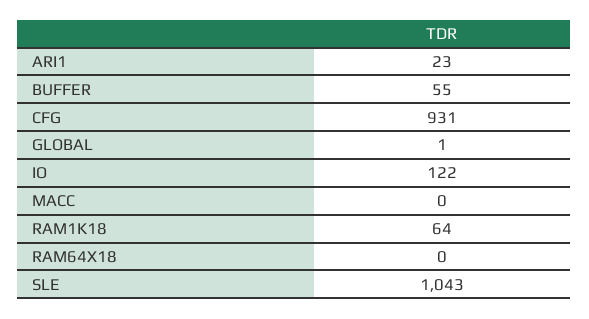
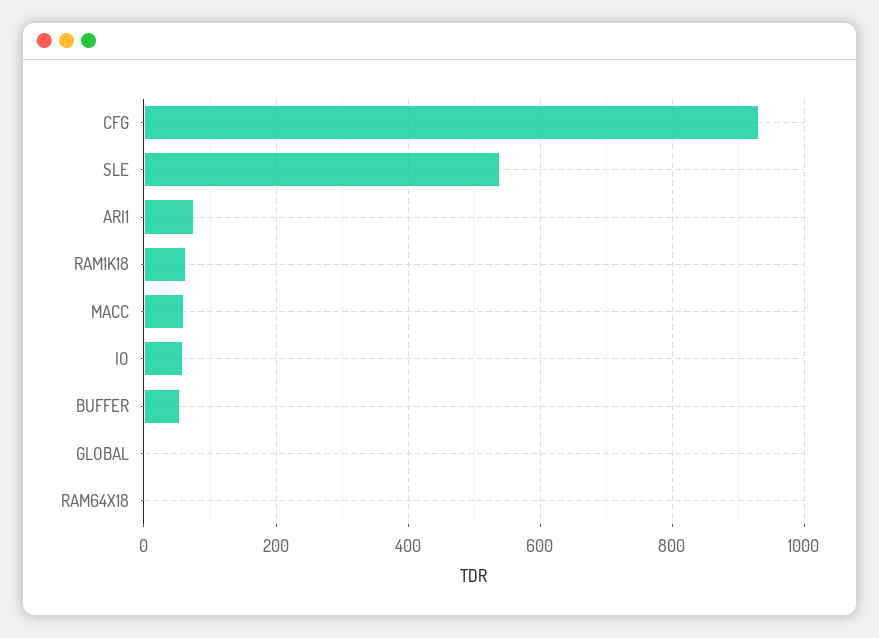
  {
-   "ARI1": 23,
+   "ARI1": 80,
    "BUFFER": 55,
    "CFG": 931,
    "GLOBAL": 1,
-   "IO": 122,
+   "IO": 60,
-   "MACC": 0,
+   "MACC": 60,
    "RAM1K18": 64,
    "RAM64X18": 0,
-   "SLE": 1043
+   "SLE": 540
  }

